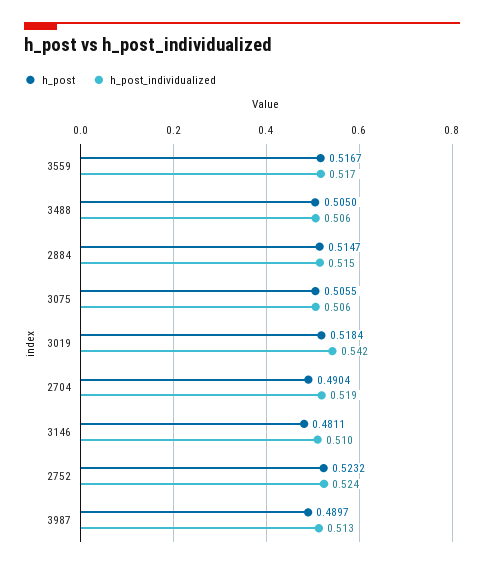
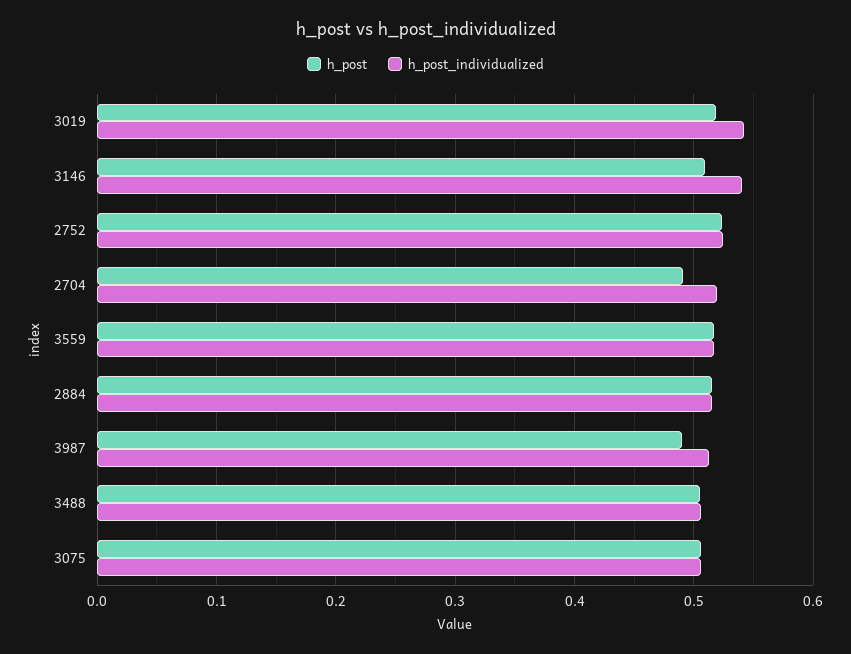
  {
    "h_post": {
      "3559": 0.5167,
      "3488": 0.505,
      "2884": 0.5147,
      "3075": 0.5055,
      "3019": 0.5184,
      "2704": 0.4904,
-     "3146": 0.4811,
+     "3146": 0.51,
      "2752": 0.5232,
      "3987": 0.4897
    },
    "h_post_individualized": {
      "3559": 0.517,
      "3488": 0.506,
      "2884": 0.515,
      "3075": 0.506,
      "3019": 0.542,
      "2704": 0.519,
-     "3146": 0.51,
+     "3146": 0.54,
      "2752": 0.524,
      "3987": 0.513
    }
  }

